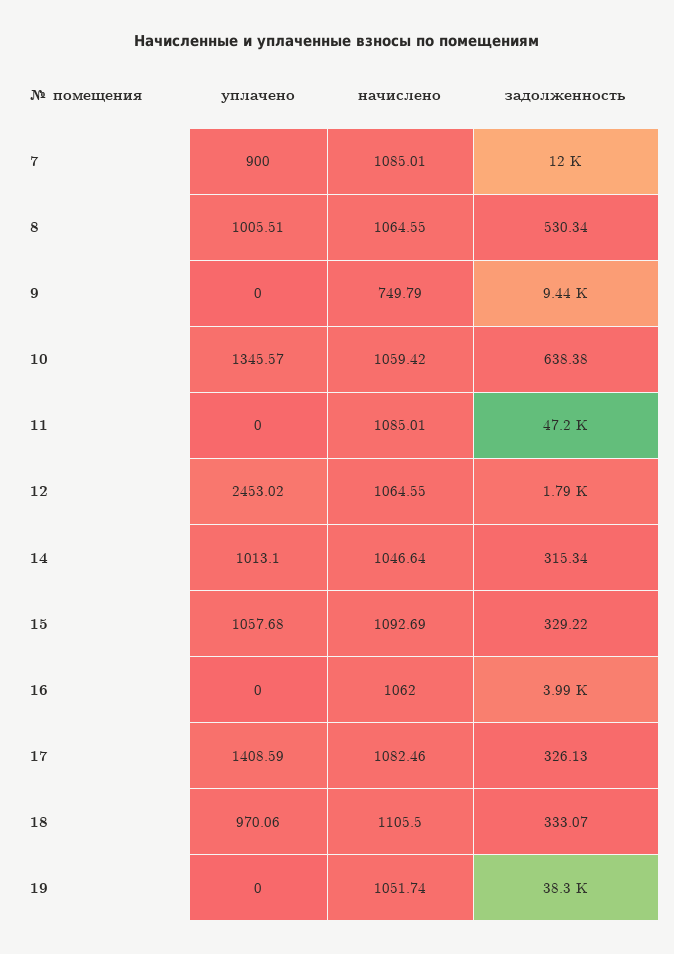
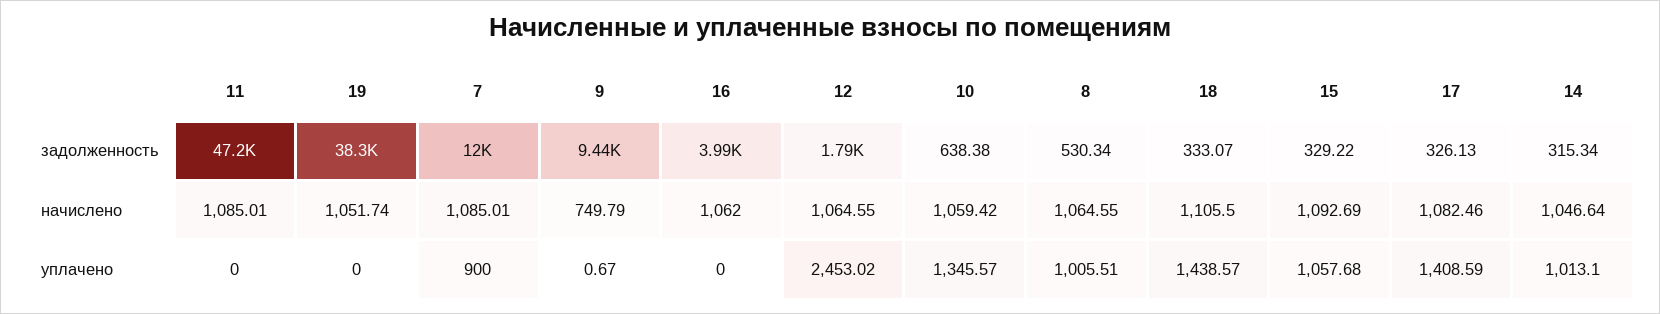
  {
    "уплачено": {
      "7": 900,
      "8": 1005.51,
-     "9": 0,
+     "9": 0.67,
      "10": 1345.57,
      "11": 0,
      "12": 2453.02,
      "14": 1013.1,
      "15": 1057.68,
      "16": 0,
      "17": 1408.59,
-     "18": 970.06,
+     "18": 1438.57,
      "19": 0
    },
    "начислено": {
      "7": 1085.01,
      "8": 1064.55,
      "9": 749.79,
      "10": 1059.42,
      "11": 1085.01,
      "12": 1064.55,
      "14": 1046.64,
      "15": 1092.69,
      "16": 1062,
      "17": 1082.46,
      "18": 1105.5,
      "19": 1051.74
    },
    "задолженность": {
      "7": 12000,
      "8": 530.34,
      "9": 9440,
      "10": 638.38,
      "11": 47200,
      "12": 1790,
      "14": 315.34,
      "15": 329.22,
      "16": 3990,
      "17": 326.13,
      "18": 333.07,
      "19": 38300
    }
  }

